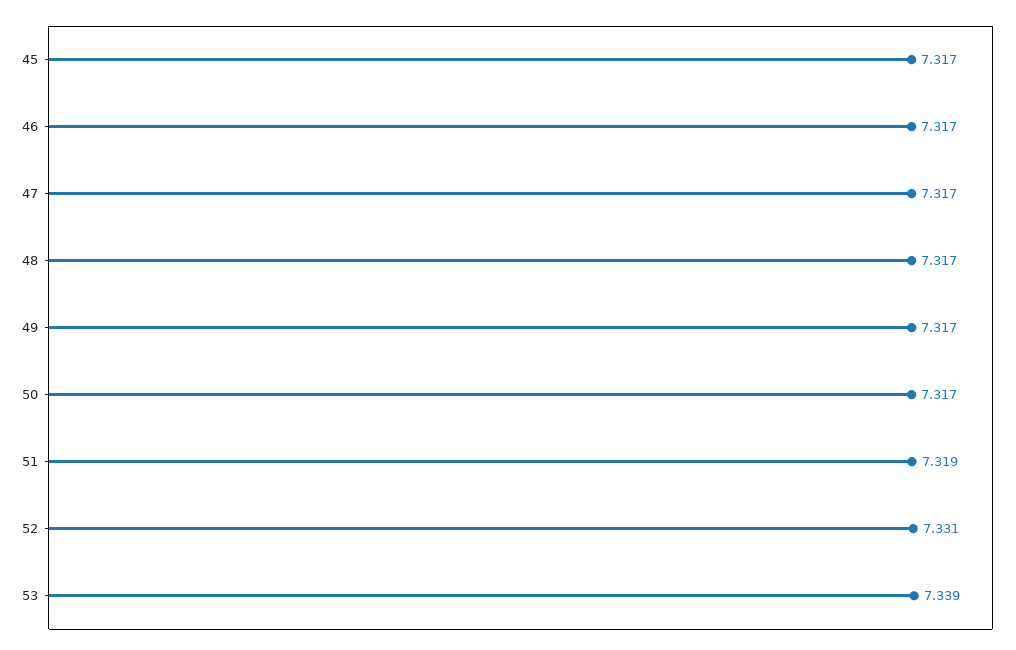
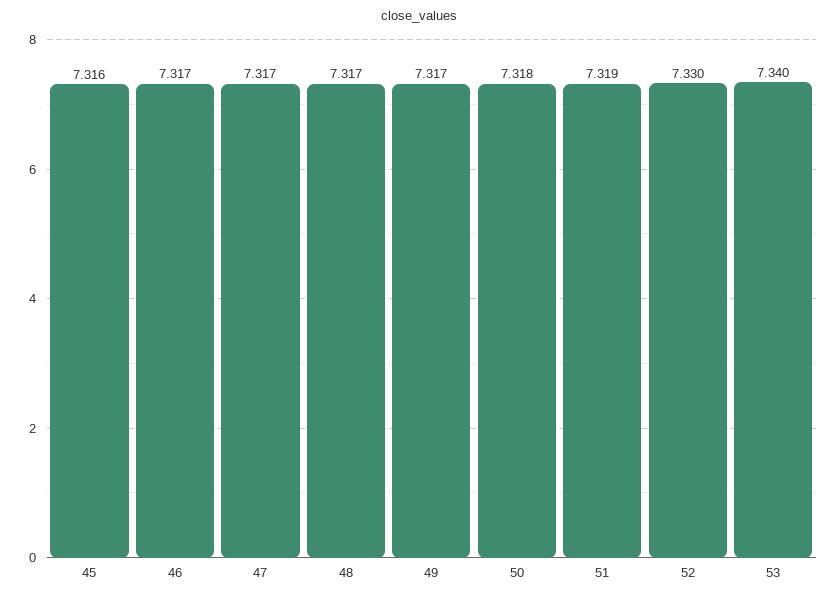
  {
-   "45": 7.317,
+   "45": 7.316,
    "46": 7.317,
    "47": 7.317,
    "48": 7.317,
    "49": 7.317,
-   "50": 7.317,
+   "50": 7.318,
    "51": 7.319,
-   "52": 7.331,
+   "52": 7.33,
-   "53": 7.339
+   "53": 7.34
  }

